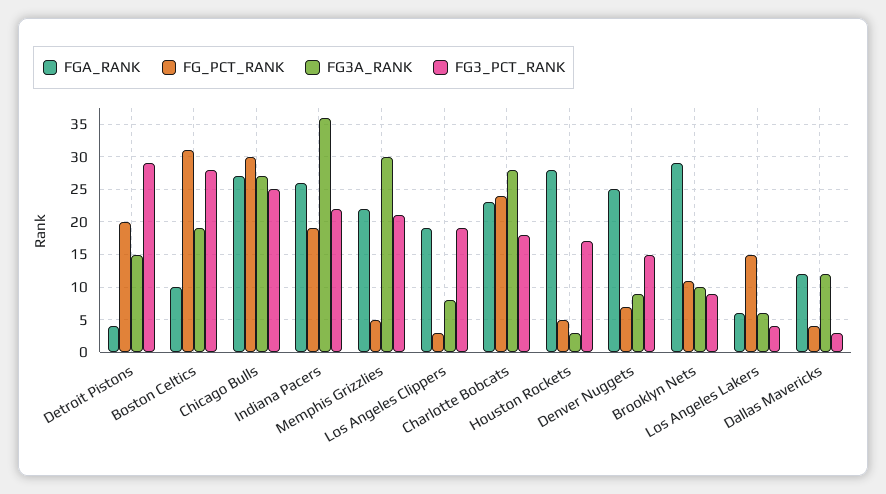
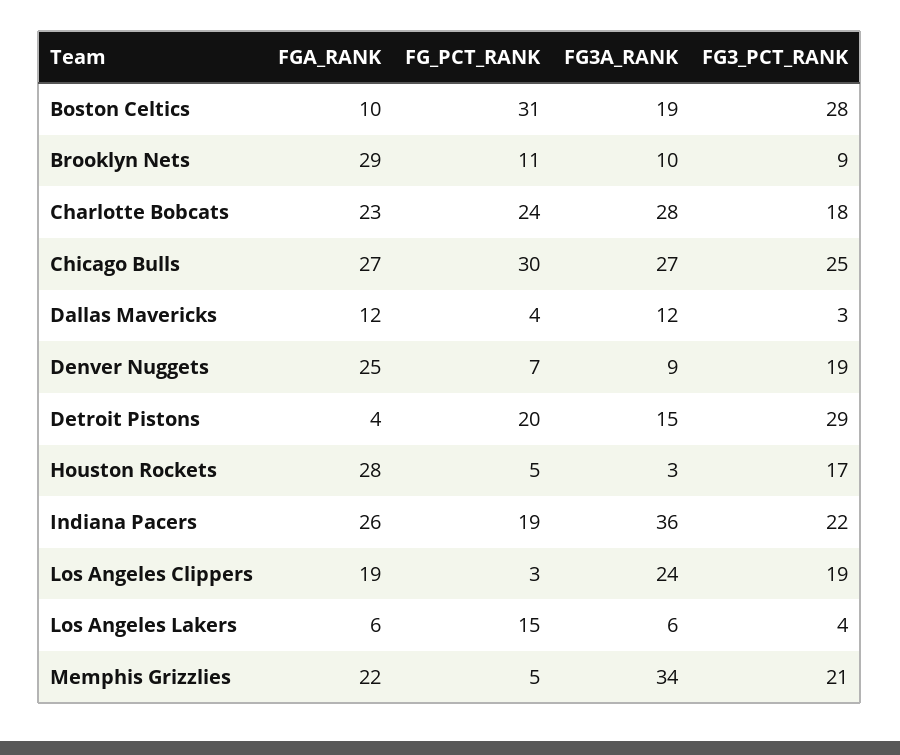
  {
    "FGA_RANK": {
      "Detroit Pistons": 4,
      "Boston Celtics": 10,
      "Chicago Bulls": 27,
      "Indiana Pacers": 26,
      "Memphis Grizzlies": 22,
      "Los Angeles Clippers": 19,
      "Charlotte Bobcats": 23,
      "Houston Rockets": 28,
      "Denver Nuggets": 25,
      "Brooklyn Nets": 29,
      "Los Angeles Lakers": 6,
      "Dallas Mavericks": 12
    },
    "FG_PCT_RANK": {
      "Detroit Pistons": 20,
      "Boston Celtics": 31,
      "Chicago Bulls": 30,
      "Indiana Pacers": 19,
      "Memphis Grizzlies": 5,
      "Los Angeles Clippers": 3,
      "Charlotte Bobcats": 24,
      "Houston Rockets": 5,
      "Denver Nuggets": 7,
      "Brooklyn Nets": 11,
      "Los Angeles Lakers": 15,
      "Dallas Mavericks": 4
    },
    "FG3A_RANK": {
      "Detroit Pistons": 15,
      "Boston Celtics": 19,
      "Chicago Bulls": 27,
      "Indiana Pacers": 36,
-     "Memphis Grizzlies": 30,
+     "Memphis Grizzlies": 34,
-     "Los Angeles Clippers": 8,
+     "Los Angeles Clippers": 24,
      "Charlotte Bobcats": 28,
      "Houston Rockets": 3,
      "Denver Nuggets": 9,
      "Brooklyn Nets": 10,
      "Los Angeles Lakers": 6,
      "Dallas Mavericks": 12
    },
    "FG3_PCT_RANK": {
      "Detroit Pistons": 29,
      "Boston Celtics": 28,
      "Chicago Bulls": 25,
      "Indiana Pacers": 22,
      "Memphis Grizzlies": 21,
      "Los Angeles Clippers": 19,
      "Charlotte Bobcats": 18,
      "Houston Rockets": 17,
-     "Denver Nuggets": 15,
+     "Denver Nuggets": 19,
      "Brooklyn Nets": 9,
      "Los Angeles Lakers": 4,
      "Dallas Mavericks": 3
    }
  }

